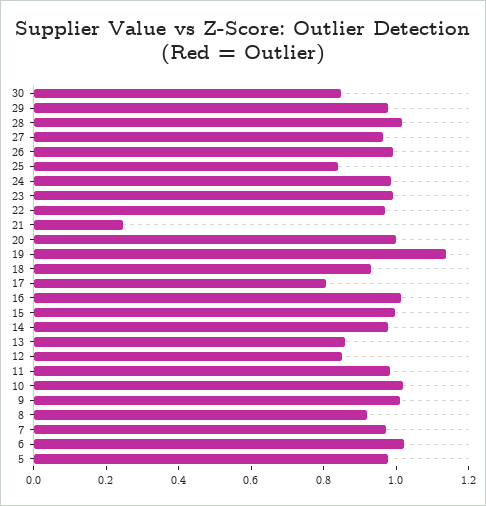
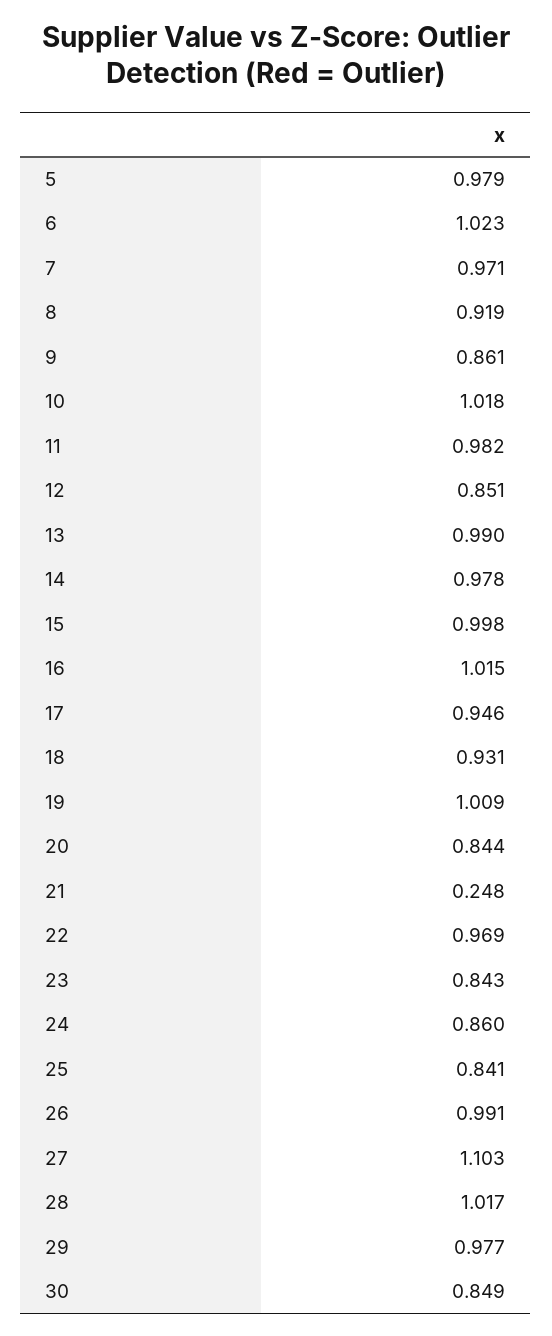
  {
    "30": 0.849,
    "29": 0.977,
    "28": 1.017,
-   "27": 0.95,
+   "27": 1.103,
    "26": 0.991,
    "25": 0.841,
-   "24": 1,
+   "24": 0.86,
-   "23": 1,
+   "23": 0.843,
    "22": 0.969,
    "21": 0.248,
-   "20": 1,
+   "20": 0.844,
-   "19": 1.15,
+   "19": 1.009,
    "18": 0.931,
-   "17": 0.8,
+   "17": 0.946,
    "16": 1.015,
    "15": 0.998,
    "14": 0.978,
-   "13": 0.85,
+   "13": 0.99,
    "12": 0.851,
    "11": 0.982,
    "10": 1.018,
-   "9": 1,
+   "9": 0.861,
    "8": 0.919,
    "7": 0.971,
    "6": 1.023,
    "5": 0.979
  }

